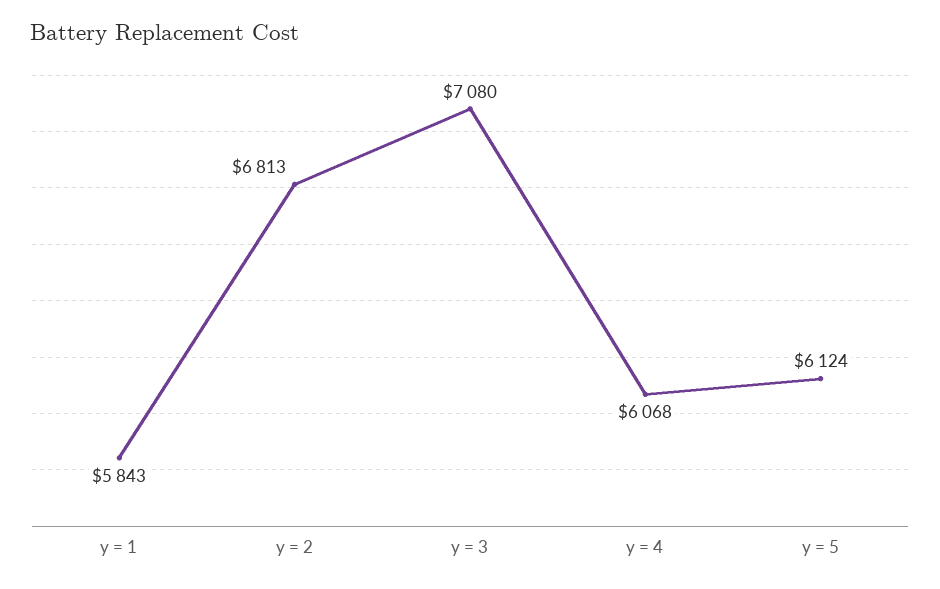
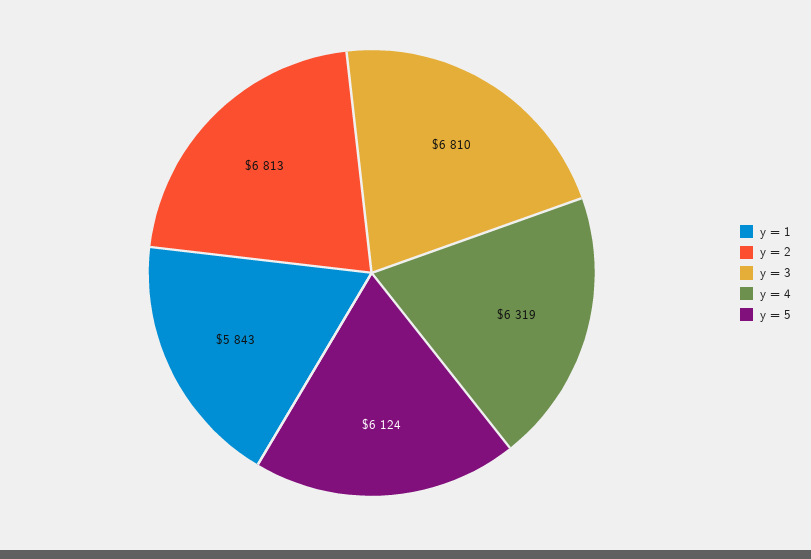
  {
    "y = 1": 5843,
    "y = 2": 6813,
-   "y = 3": 7080,
+   "y = 3": 6810,
-   "y = 4": 6068,
+   "y = 4": 6319,
    "y = 5": 6124
  }

